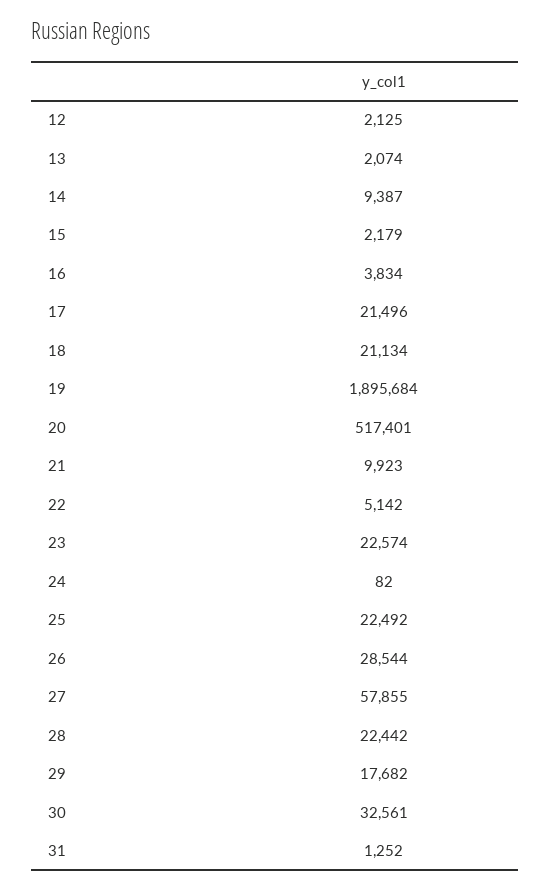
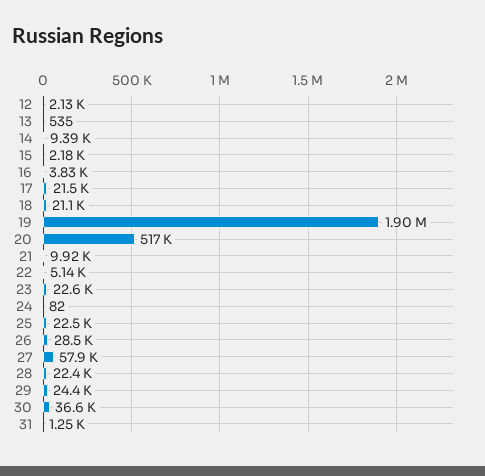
  {
    "12": 2125,
-   "13": 2074,
+   "13": 535,
    "14": 9387,
    "15": 2179,
    "16": 3834,
    "17": 21496,
    "18": 21134,
    "19": 1895684,
    "20": 517401,
    "21": 9923,
    "22": 5142,
    "23": 22574,
    "24": 82,
    "25": 22492,
    "26": 28544,
    "27": 57855,
    "28": 22442,
-   "29": 17682,
+   "29": 24400,
-   "30": 32561,
+   "30": 36600,
    "31": 1252
  }

